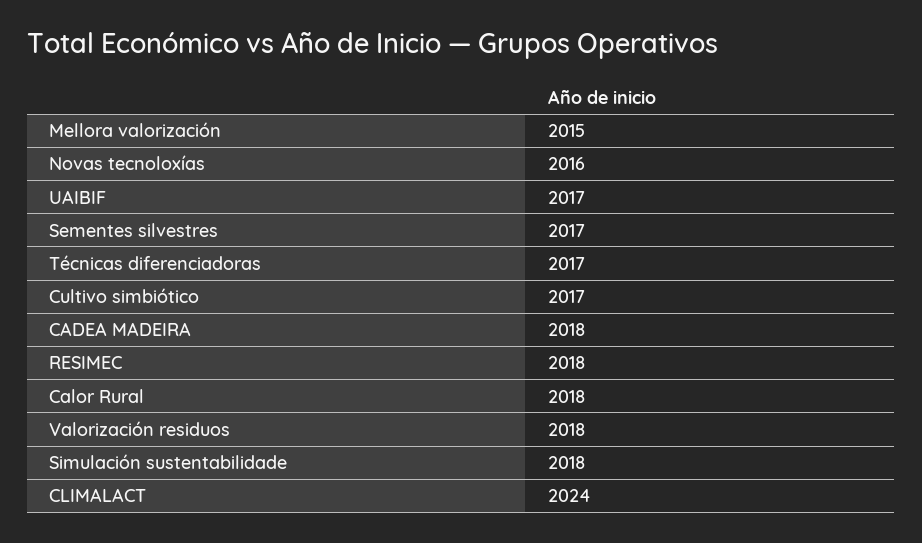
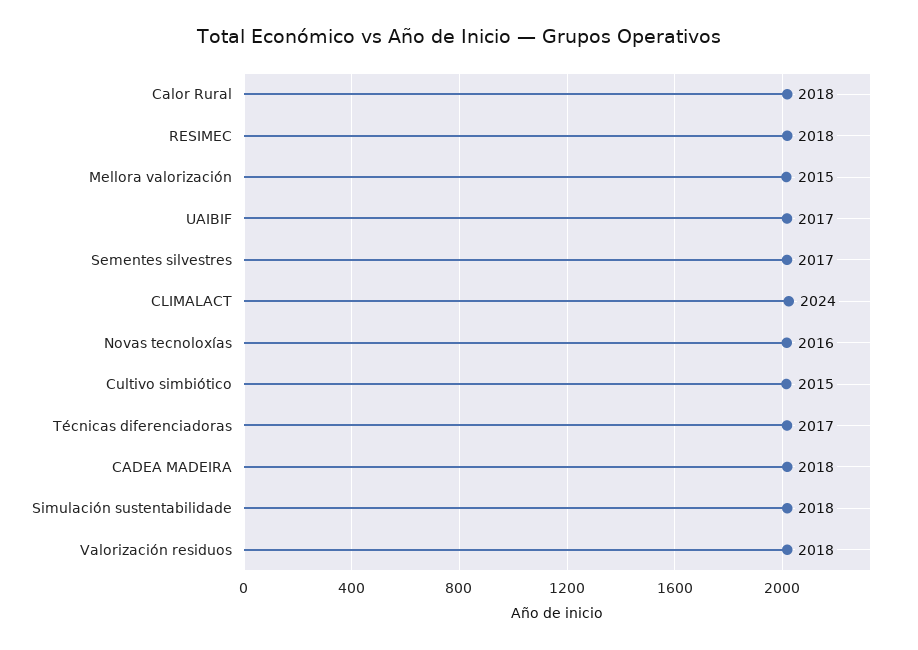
  {
    "Mellora valorización": 2015,
    "Novas tecnoloxías": 2016,
    "UAIBIF": 2017,
    "Sementes silvestres": 2017,
    "Técnicas diferenciadoras": 2017,
-   "Cultivo simbiótico": 2017,
+   "Cultivo simbiótico": 2015,
    "CADEA MADEIRA": 2018,
    "RESIMEC": 2018,
    "Calor Rural": 2018,
    "Valorización residuos": 2018,
    "Simulación sustentabilidade": 2018,
    "CLIMALACT": 2024
  }

